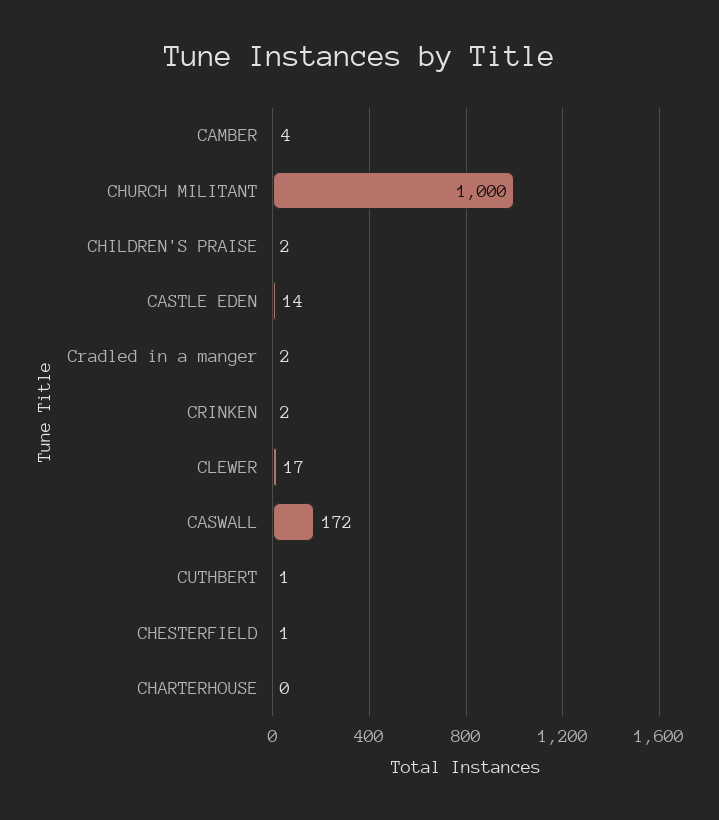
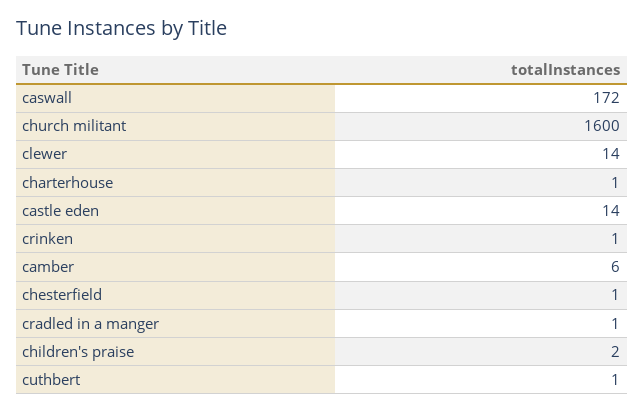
  {
-   "CAMBER": 4,
+   "CAMBER": 6,
-   "CHURCH MILITANT": 1000,
+   "CHURCH MILITANT": 1600,
    "CHILDREN'S PRAISE": 2,
    "CASTLE EDEN": 14,
-   "Cradled in a manger": 2,
+   "Cradled in a manger": 1,
-   "CRINKEN": 2,
+   "CRINKEN": 1,
-   "CLEWER": 17,
+   "CLEWER": 14,
    "CASWALL": 172,
    "CUTHBERT": 1,
    "CHESTERFIELD": 1,
-   "CHARTERHOUSE": 0
+   "CHARTERHOUSE": 1
  }

